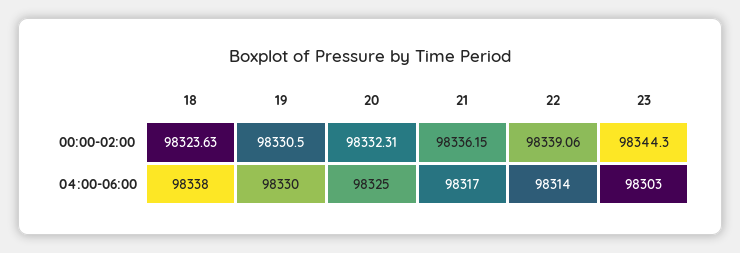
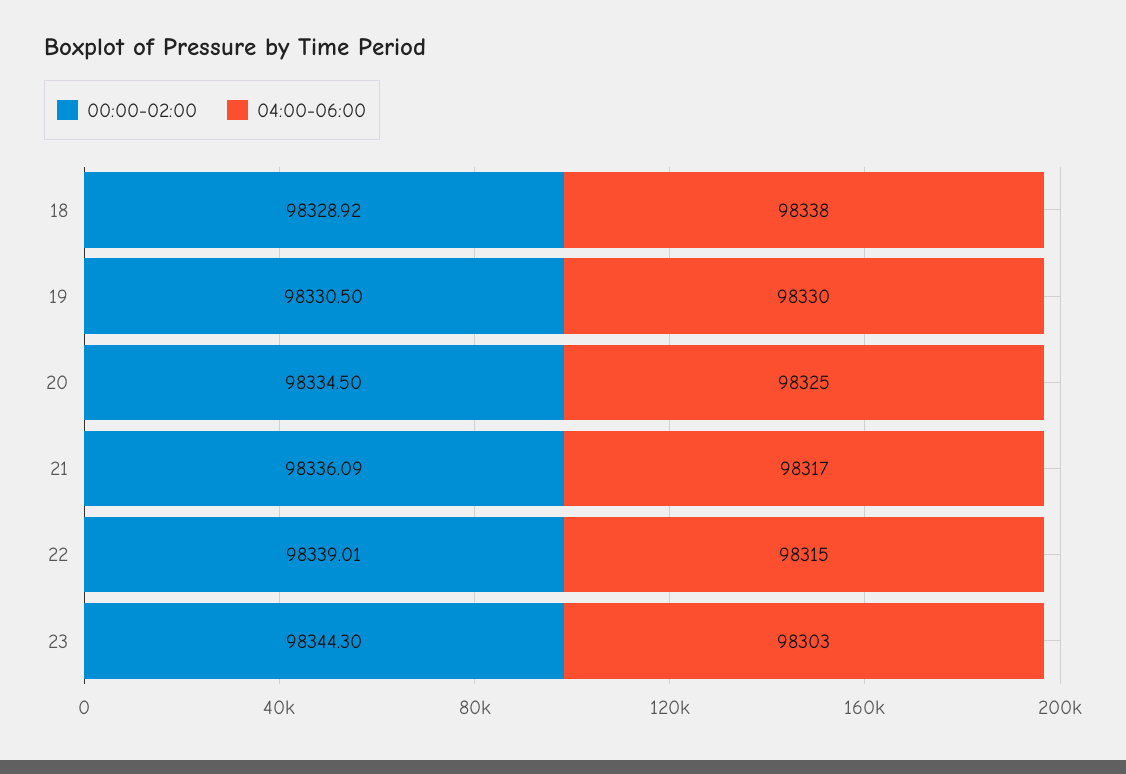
  {
    "00:00-02:00": {
-     "18": 98323.63,
+     "18": 98328.92,
      "19": 98330.5,
-     "20": 98332.31,
+     "20": 98334.5,
-     "21": 98336.15,
+     "21": 98336.09,
-     "22": 98339.06,
+     "22": 98339.01,
      "23": 98344.3
    },
    "04:00-06:00": {
      "18": 98338,
      "19": 98330,
      "20": 98325,
      "21": 98317,
-     "22": 98314,
+     "22": 98315,
      "23": 98303
    }
  }

